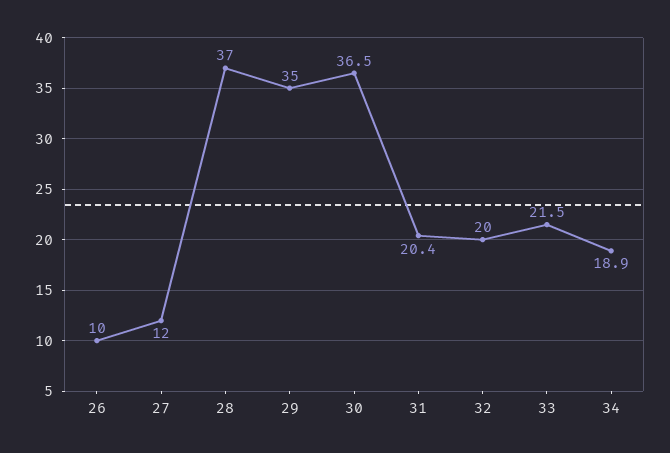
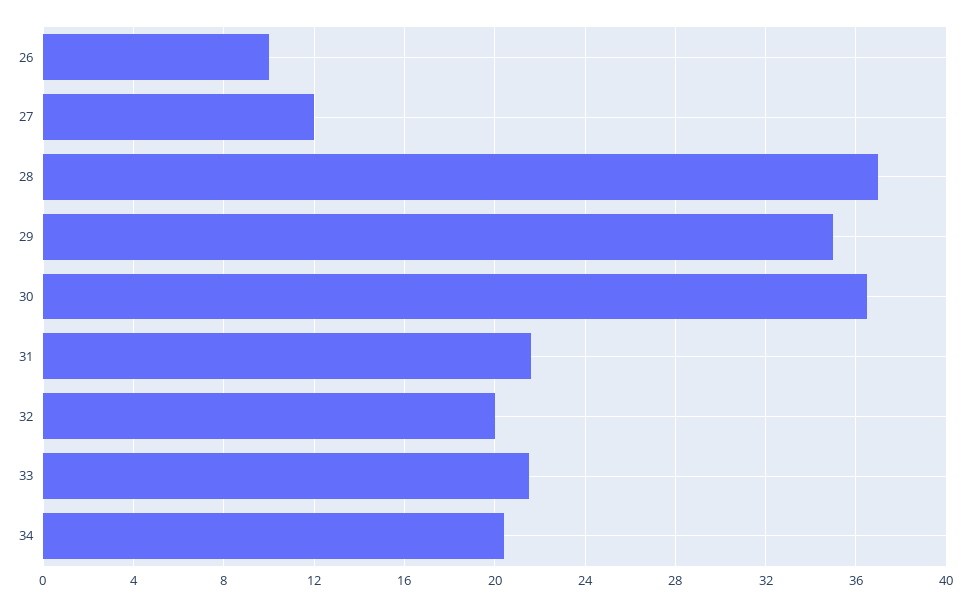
  {
    "26": 10,
    "27": 12,
    "28": 37,
    "29": 35,
    "30": 36.5,
-   "31": 20.4,
+   "31": 21.5,
    "32": 20,
    "33": 21.5,
-   "34": 18.9
+   "34": 20.5
  }

